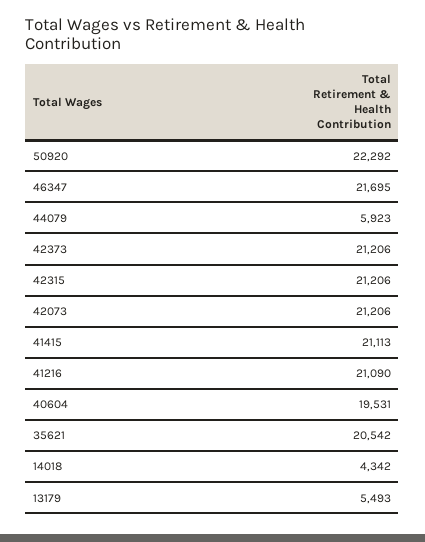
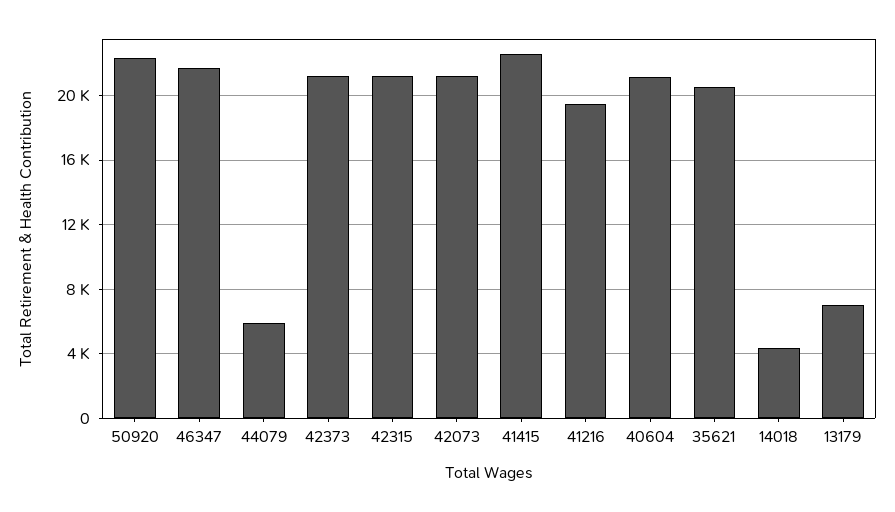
  {
    "50920": 22292,
    "46347": 21695,
    "44079": 5923,
    "42373": 21206,
    "42315": 21206,
    "42073": 21206,
-   "41415": 21113,
+   "41415": 22500,
-   "41216": 21090,
+   "41216": 19500,
-   "40604": 19531,
+   "40604": 21000,
    "35621": 20542,
    "14018": 4342,
-   "13179": 5493
+   "13179": 7000
  }

